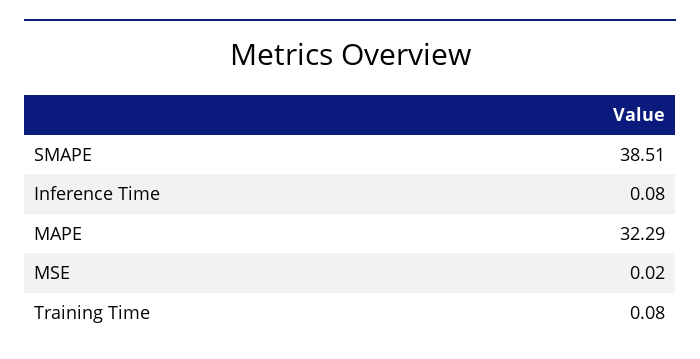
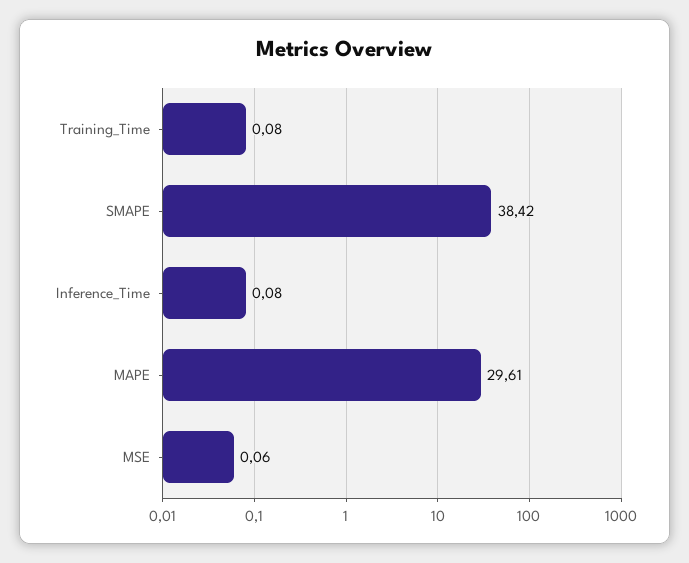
  {
-   "SMAPE": 38.51,
+   "SMAPE": 38.42,
    "Inference Time": 0.08,
-   "MAPE": 32.29,
+   "MAPE": 29.61,
-   "MSE": 0.02,
+   "MSE": 0.06,
    "Training Time": 0.08
  }

